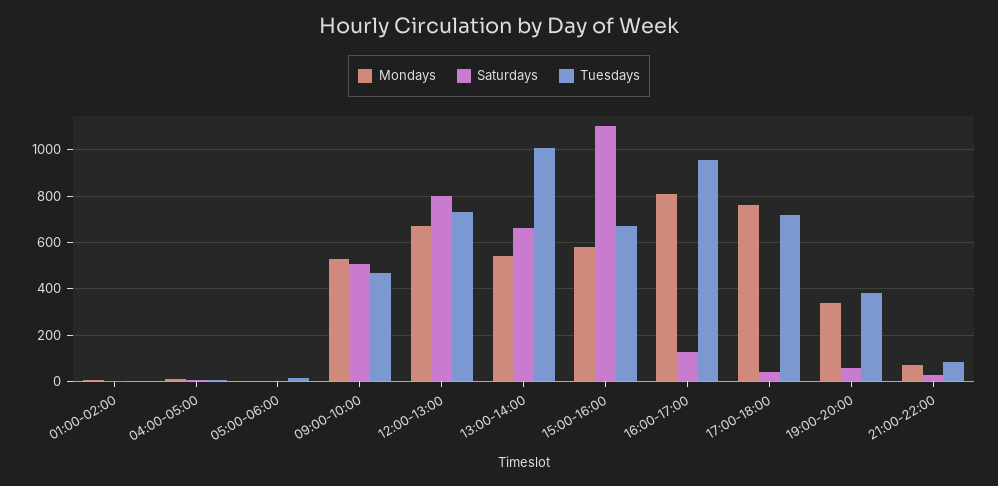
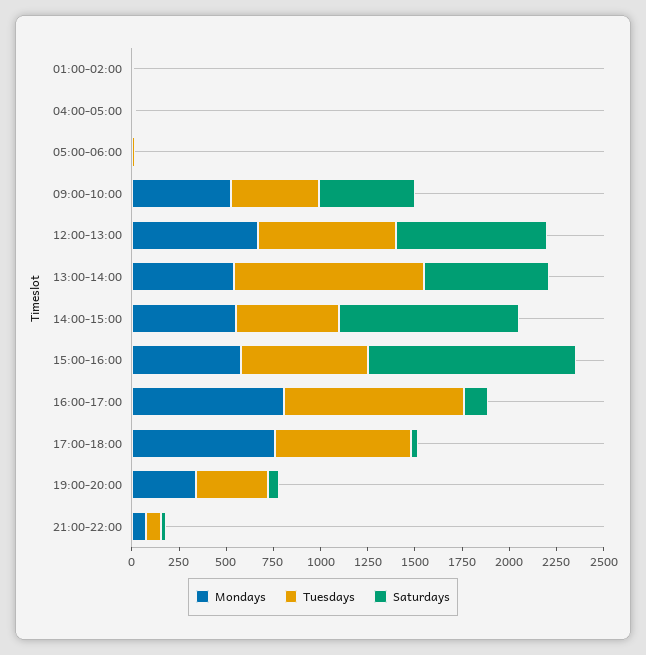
  {
    "Mondays": {
      "01:00-02:00": 0,
      "04:00-05:00": 0,
      "05:00-06:00": 0,
      "09:00-10:00": 550,
      "12:00-13:00": 650,
      "13:00-14:00": 550,
      "15:00-16:00": 600,
      "16:00-17:00": 800,
      "17:00-18:00": 750,
      "19:00-20:00": 350,
-     "21:00-22:00": 50
+     "21:00-22:00": 50,
+     "14:00-15:00": 550
    },
    "Saturdays": {
      "01:00-02:00": 0,
      "04:00-05:00": 0,
      "05:00-06:00": 0,
      "09:00-10:00": 500,
      "12:00-13:00": 800,
      "13:00-14:00": 650,
      "15:00-16:00": 1100,
      "16:00-17:00": 150,
      "17:00-18:00": 50,
      "19:00-20:00": 50,
-     "21:00-22:00": 50
+     "21:00-22:00": 50,
+     "14:00-15:00": 950
    },
    "Tuesdays": {
      "01:00-02:00": 0,
      "04:00-05:00": 0,
      "05:00-06:00": 0,
      "09:00-10:00": 450,
      "12:00-13:00": 750,
      "13:00-14:00": 1000,
      "15:00-16:00": 650,
      "16:00-17:00": 950,
      "17:00-18:00": 700,
      "19:00-20:00": 400,
-     "21:00-22:00": 100
+     "21:00-22:00": 100,
+     "14:00-15:00": 550
    }
  }

